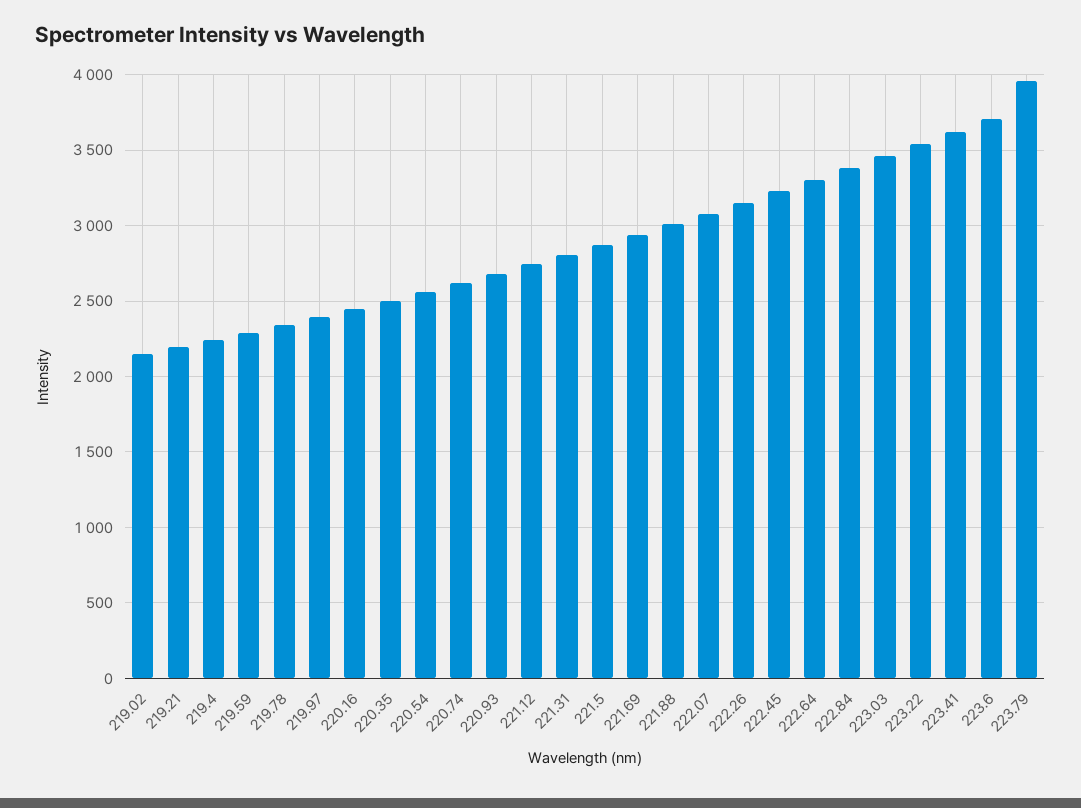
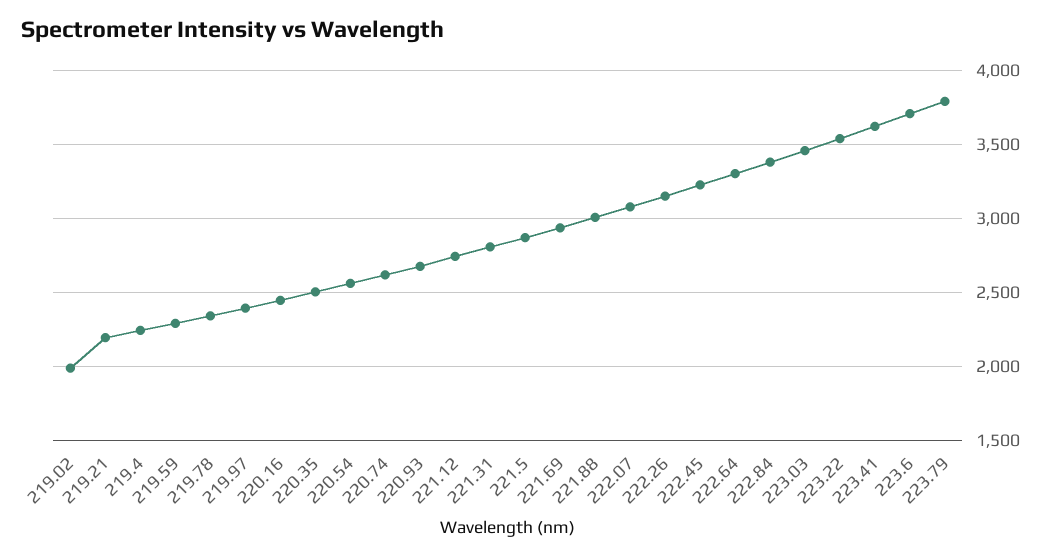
  {
-   "219.02": 2150,
+   "219.02": 2000,
    "219.21": 2200,
    "219.4": 2250,
    "219.59": 2300,
    "219.78": 2350,
    "219.97": 2400,
    "220.16": 2450,
    "220.35": 2500,
    "220.54": 2550,
    "220.74": 2600,
    "220.93": 2700,
    "221.12": 2750,
    "221.31": 2800,
    "221.5": 2850,
    "221.69": 2950,
    "221.88": 3000,
    "222.07": 3100,
    "222.26": 3150,
    "222.45": 3250,
    "222.64": 3300,
    "222.84": 3400,
    "223.03": 3450,
    "223.22": 3550,
    "223.41": 3600,
    "223.6": 3700,
-   "223.79": 3950
+   "223.79": 3800
  }

